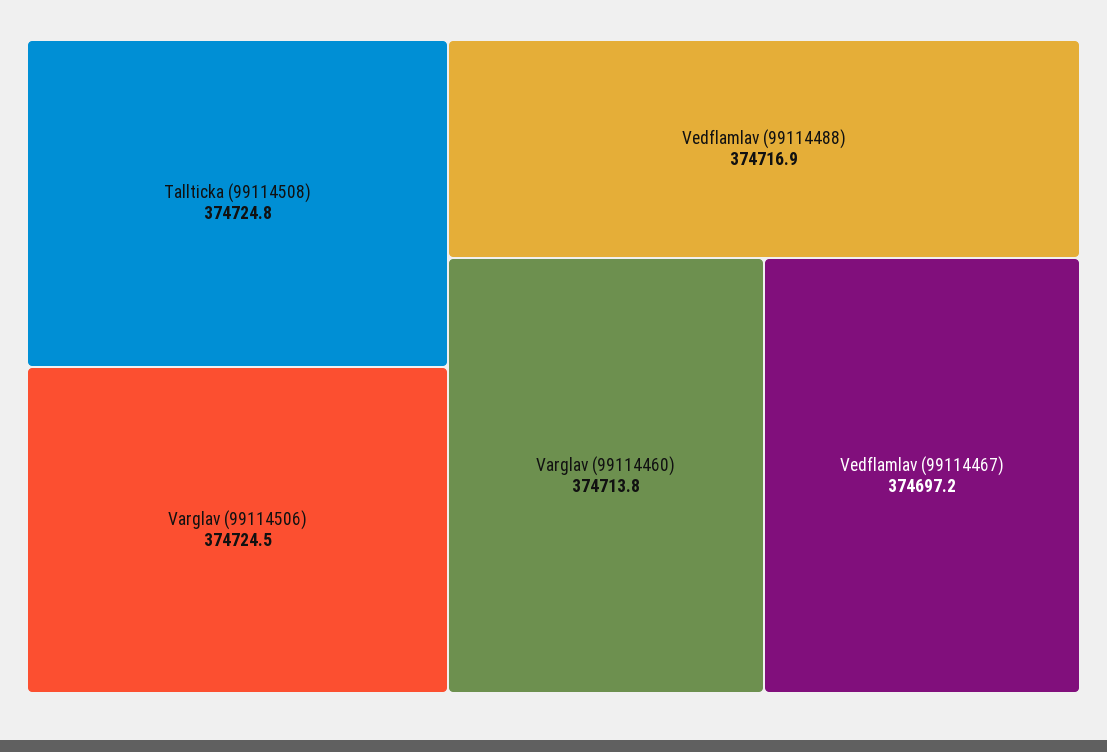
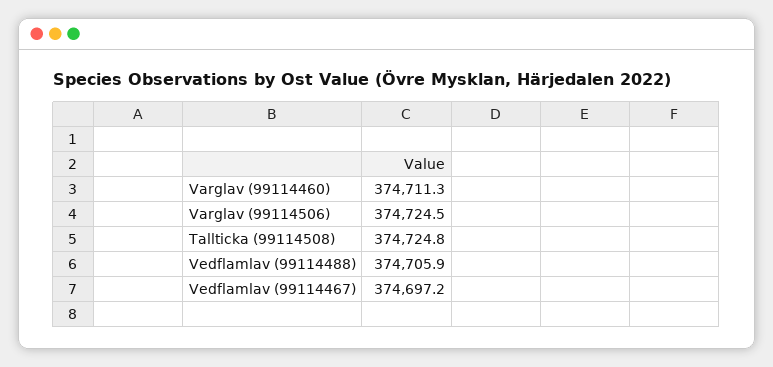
  {
    "Tallticka (99114508)": 374724.8,
    "Varglav (99114506)": 374724.5,
-   "Vedflamlav (99114488)": 374716.9,
+   "Vedflamlav (99114488)": 374705.9,
-   "Varglav (99114460)": 374713.8,
+   "Varglav (99114460)": 374711.3,
    "Vedflamlav (99114467)": 374697.2
  }

